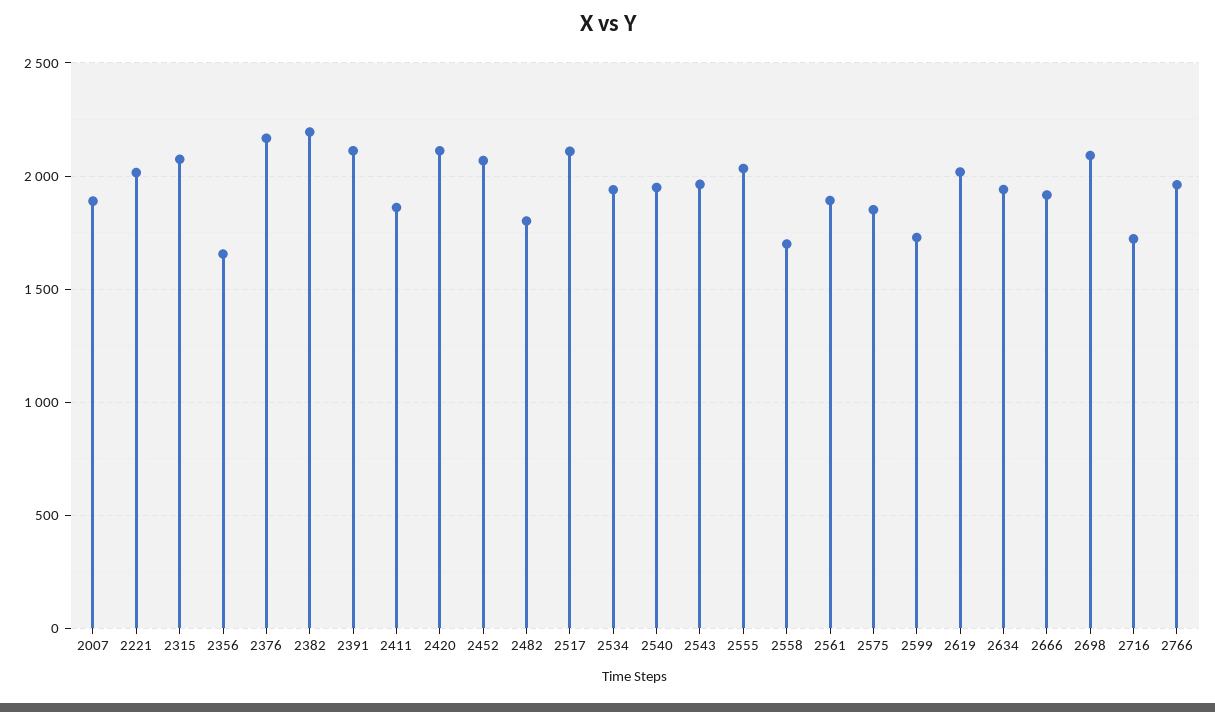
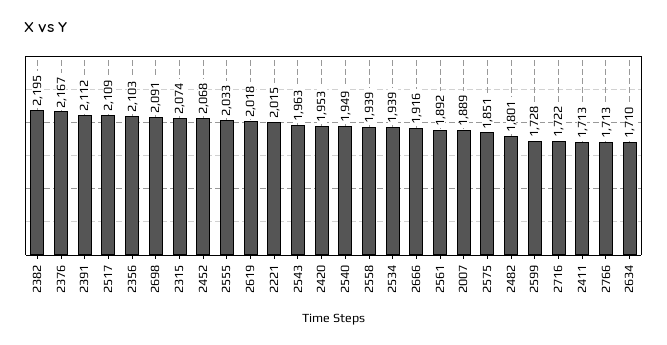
  {
    "2007": 1889,
    "2221": 2015,
    "2315": 2074,
-   "2356": 1650,
+   "2356": 2103,
    "2376": 2167,
    "2382": 2195,
    "2391": 2112,
-   "2411": 1850,
+   "2411": 1713,
-   "2420": 2100,
+   "2420": 1953,
    "2452": 2068,
    "2482": 1801,
    "2517": 2109,
    "2534": 1939,
    "2540": 1949,
    "2543": 1963,
    "2555": 2033,
-   "2558": 1700,
+   "2558": 1939,
    "2561": 1892,
    "2575": 1851,
    "2599": 1728,
    "2619": 2018,
-   "2634": 1950,
+   "2634": 1710,
    "2666": 1916,
    "2698": 2091,
    "2716": 1722,
-   "2766": 1950
+   "2766": 1713
  }

